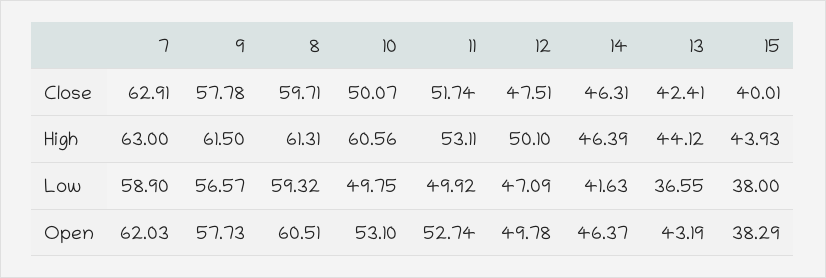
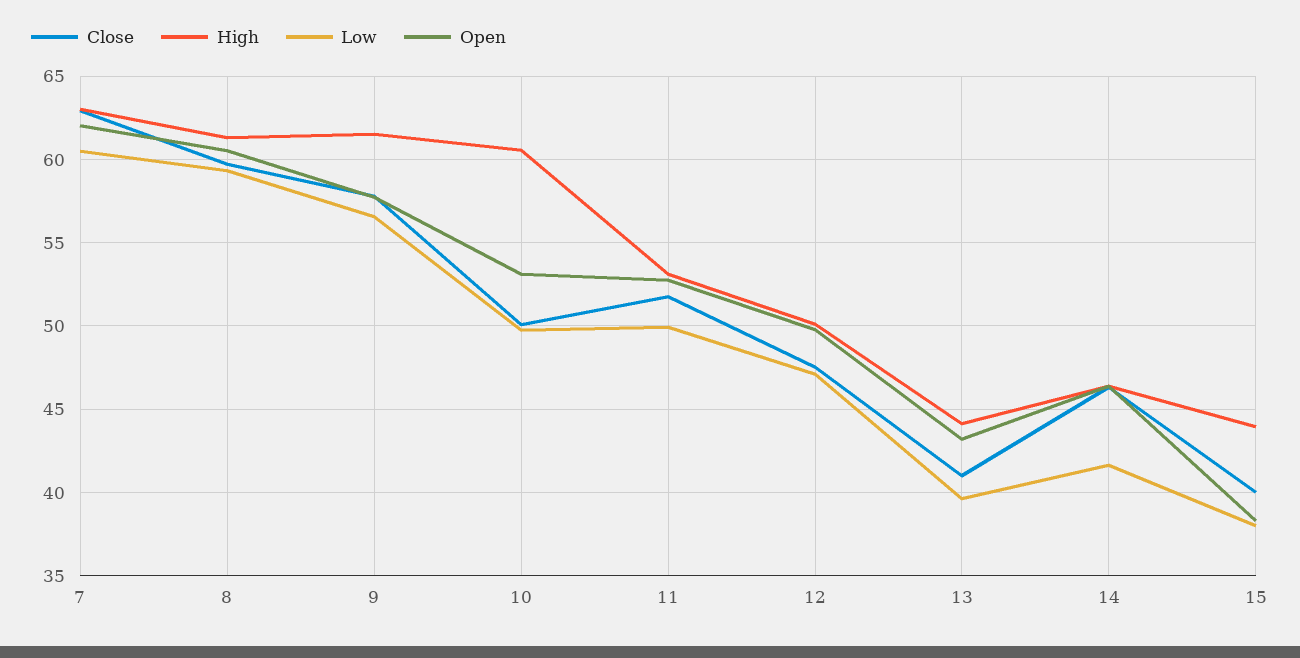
  {
    "Close": {
      "7": 62.91,
      "9": 57.78,
      "8": 59.71,
      "10": 50.07,
      "11": 51.74,
      "12": 47.51,
      "14": 46.31,
-     "13": 42.41,
+     "13": 41,
      "15": 40.01
    },
    "High": {
      "7": 63,
      "9": 61.5,
      "8": 61.31,
      "10": 60.56,
      "11": 53.11,
      "12": 50.1,
      "14": 46.39,
      "13": 44.12,
      "15": 43.93
    },
    "Low": {
-     "7": 58.9,
+     "7": 60.5,
      "9": 56.57,
      "8": 59.32,
      "10": 49.75,
      "11": 49.92,
      "12": 47.09,
      "14": 41.63,
-     "13": 36.55,
+     "13": 39.5,
      "15": 38
    },
    "Open": {
      "7": 62.03,
      "9": 57.73,
      "8": 60.51,
      "10": 53.1,
      "11": 52.74,
      "12": 49.78,
      "14": 46.37,
      "13": 43.19,
      "15": 38.29
    }
  }

